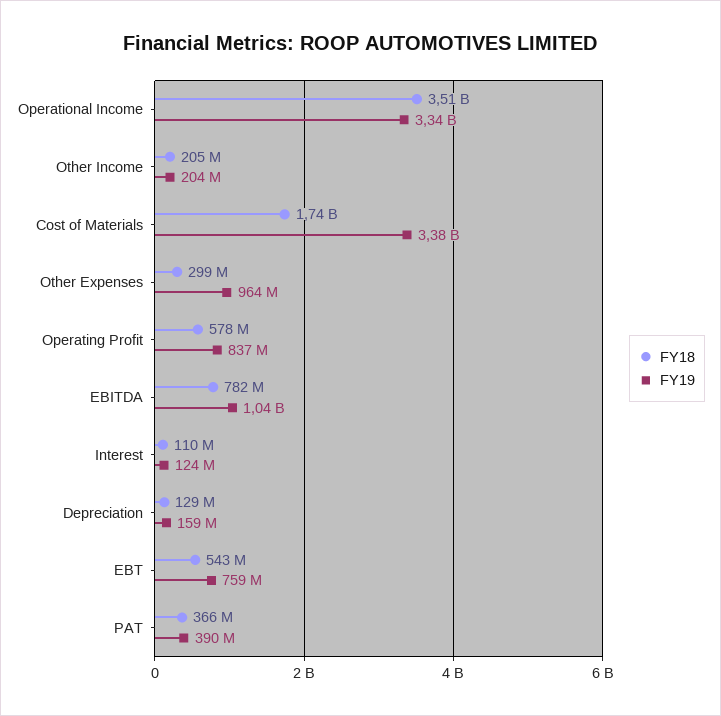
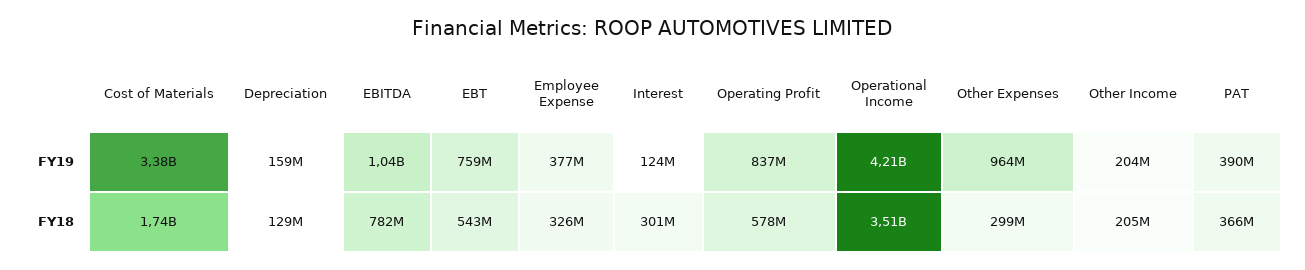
  {
    "FY18": {
      "Operational Income": 3510000000,
      "Other Income": 205000000,
      "Cost of Materials": 1740000000,
      "Other Expenses": 299000000,
      "Operating Profit": 578000000,
      "EBITDA": 782000000,
-     "Interest": 110000000,
+     "Interest": 301000000,
      "Depreciation": 129000000,
      "EBT": 543000000,
-     "PAT": 366000000
+     "PAT": 366000000,
+     "Employee Expense": 326000000
    },
    "FY19": {
-     "Operational Income": 3340000000,
+     "Operational Income": 4210000000,
      "Other Income": 204000000,
      "Cost of Materials": 3380000000,
      "Other Expenses": 964000000,
      "Operating Profit": 837000000,
      "EBITDA": 1040000000,
      "Interest": 124000000,
      "Depreciation": 159000000,
      "EBT": 759000000,
-     "PAT": 390000000
+     "PAT": 390000000,
+     "Employee Expense": 377000000
    }
  }

